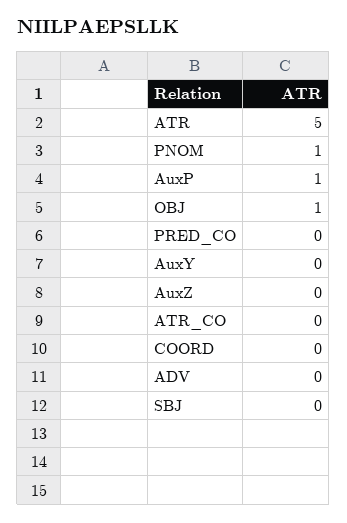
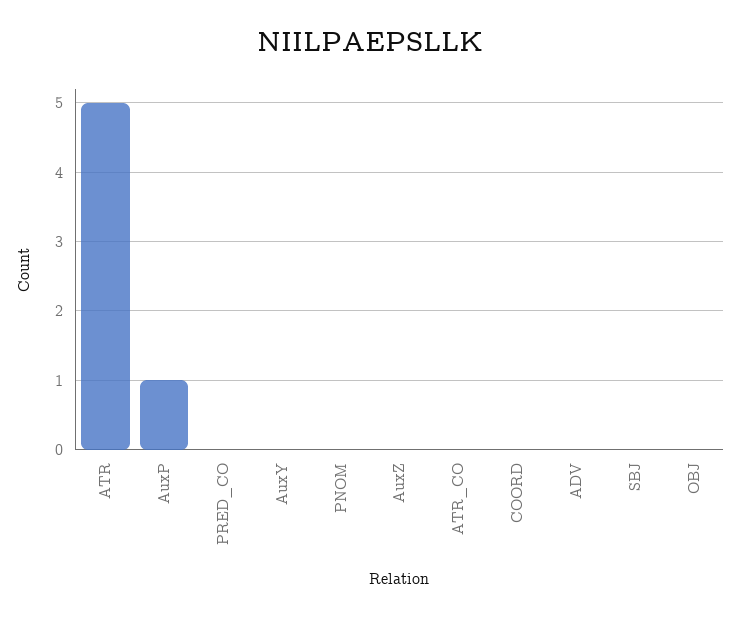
  {
    "ATR": 5,
-   "PNOM": 1,
+   "PNOM": 0,
    "AuxP": 1,
-   "OBJ": 1,
+   "OBJ": 0,
    "PRED_CO": 0,
    "AuxY": 0,
    "AuxZ": 0,
    "ATR_CO": 0,
    "COORD": 0,
    "ADV": 0,
    "SBJ": 0
  }

